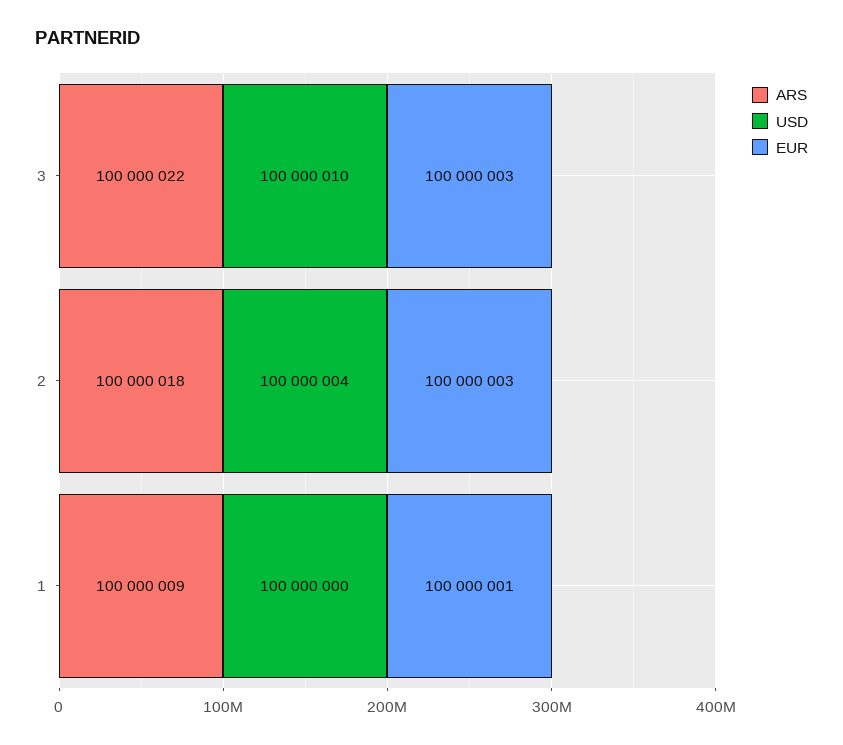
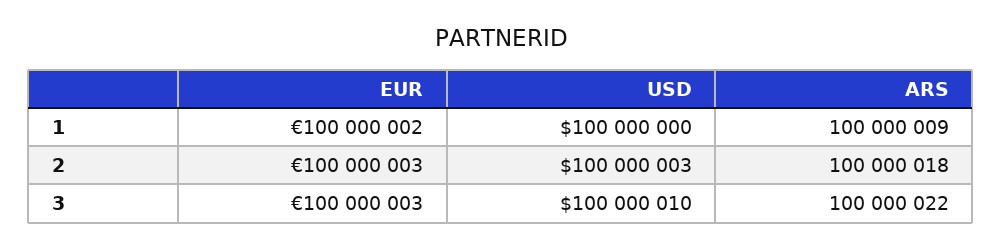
  {
    "ARS": {
      "3": 100000022,
      "2": 100000018,
      "1": 100000009
    },
    "USD": {
      "3": 100000010,
-     "2": 100000004,
+     "2": 100000003,
      "1": 100000000
    },
    "EUR": {
      "3": 100000003,
      "2": 100000003,
-     "1": 100000001
+     "1": 100000002
    }
  }

